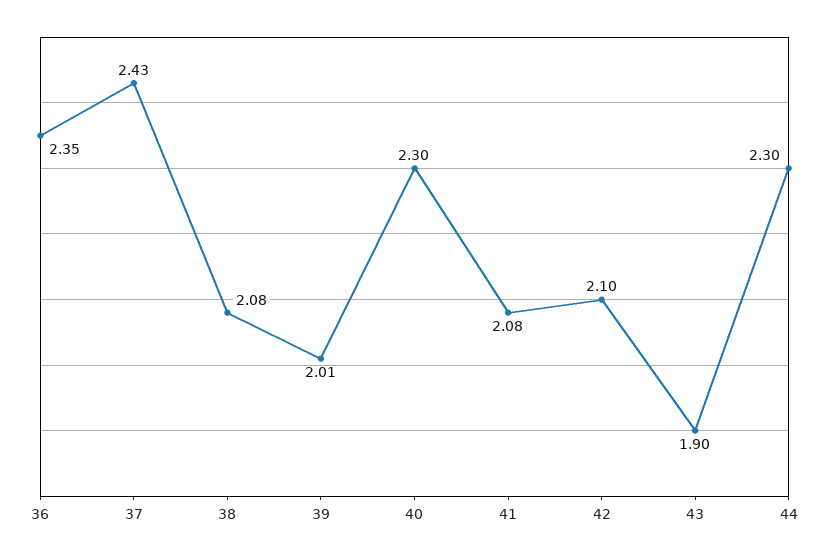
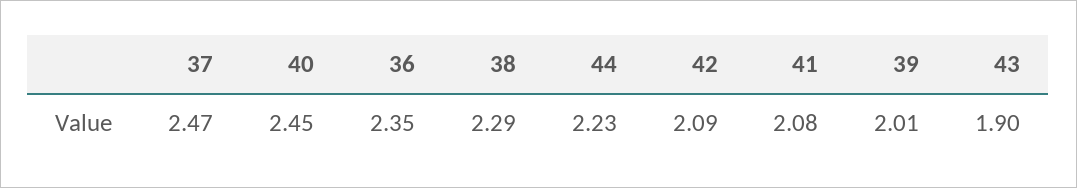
  {
    "36": 2.35,
-   "37": 2.43,
+   "37": 2.47,
-   "38": 2.08,
+   "38": 2.29,
    "39": 2.01,
-   "40": 2.3,
+   "40": 2.45,
    "41": 2.08,
-   "42": 2.1,
+   "42": 2.09,
    "43": 1.9,
-   "44": 2.3
+   "44": 2.23
  }

